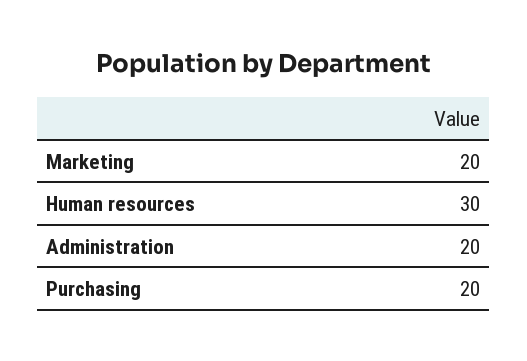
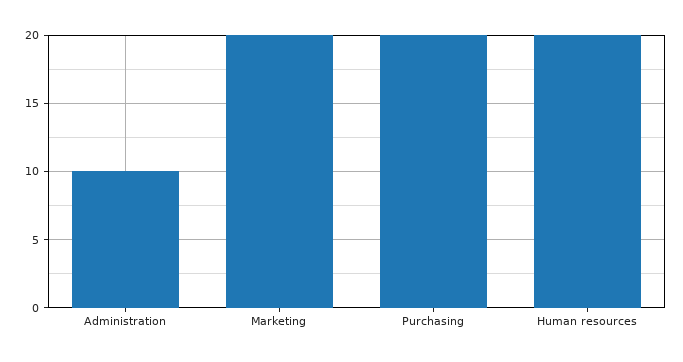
  {
    "Marketing": 20,
-   "Human resources": 30,
+   "Human resources": 20,
-   "Administration": 20,
+   "Administration": 10,
    "Purchasing": 20
  }

